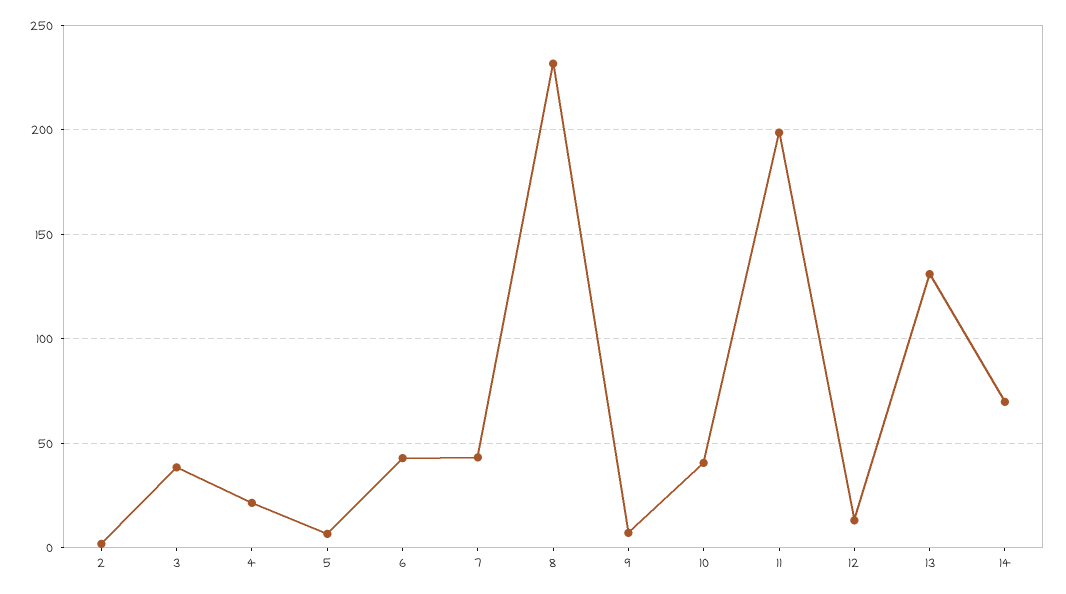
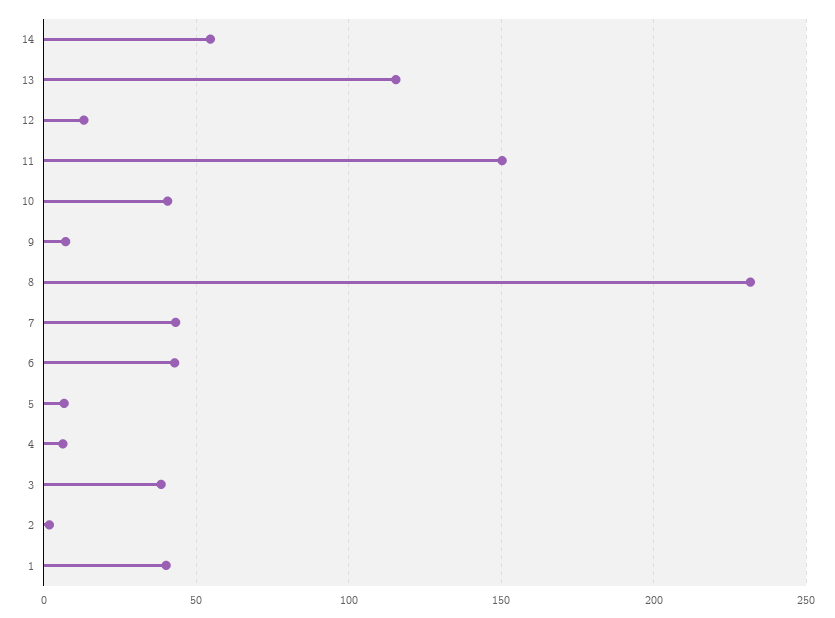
  {
    "2": 0,
    "3": 40,
-   "4": 20,
+   "4": 5,
    "5": 5,
    "6": 45,
    "7": 45,
    "8": 230,
    "9": 5,
    "10": 40,
-   "11": 200,
+   "11": 150,
    "12": 15,
-   "13": 130,
+   "13": 115,
-   "14": 70
+   "14": 55,
+   "1": 40
  }

